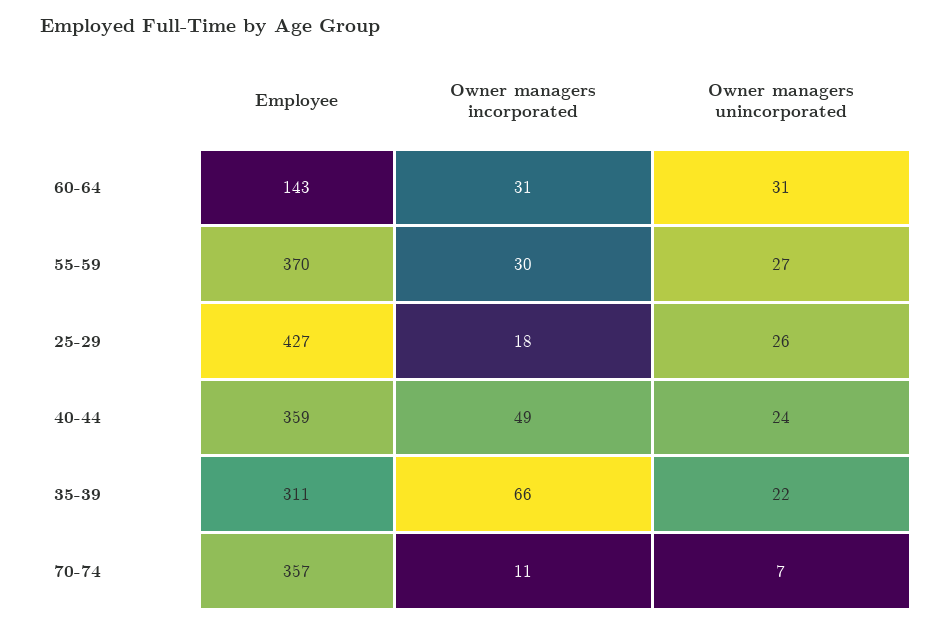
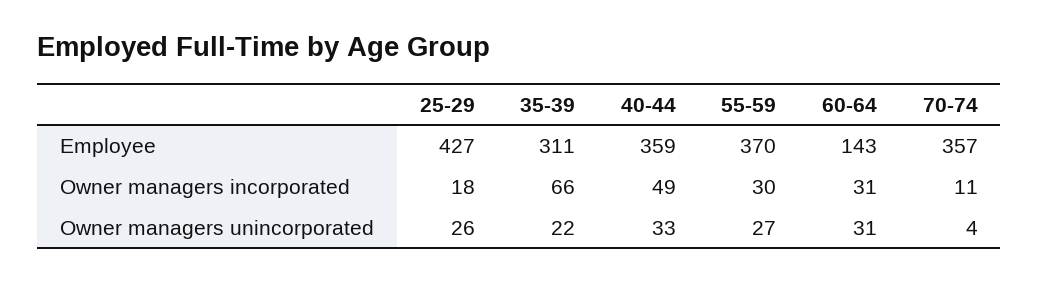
  {
    "Employee": {
      "60-64": 143,
      "55-59": 370,
      "25-29": 427,
      "40-44": 359,
      "35-39": 311,
      "70-74": 357
    },
    "Owner managers incorporated": {
      "60-64": 31,
      "55-59": 30,
      "25-29": 18,
      "40-44": 49,
      "35-39": 66,
      "70-74": 11
    },
    "Owner managers unincorporated": {
      "60-64": 31,
      "55-59": 27,
      "25-29": 26,
-     "40-44": 24,
+     "40-44": 33,
      "35-39": 22,
-     "70-74": 7
+     "70-74": 4
    }
  }

